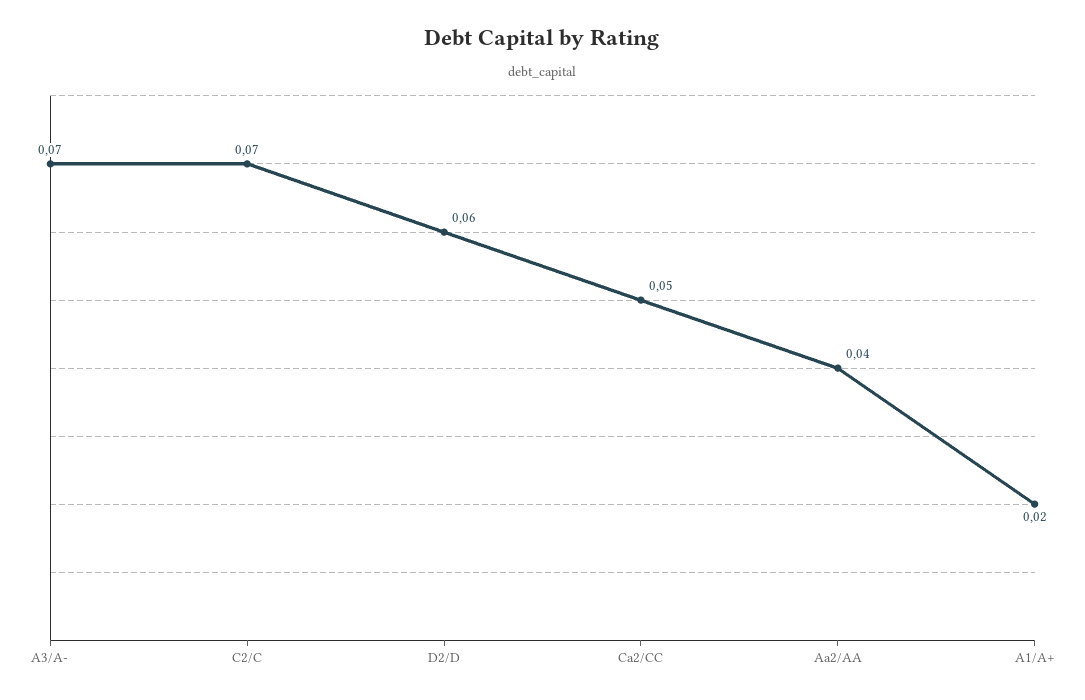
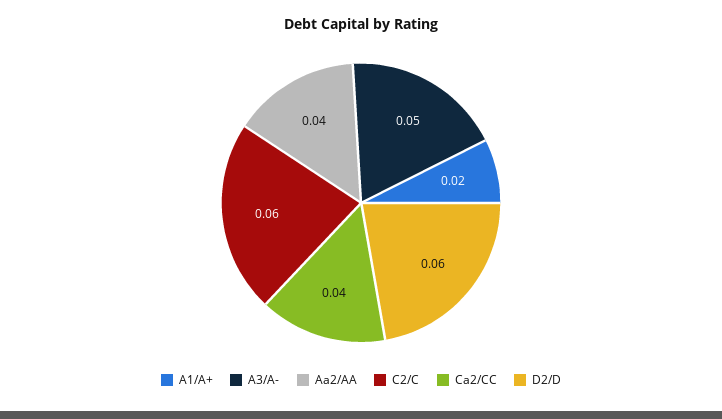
  {
-   "A3/A-": 0.07,
+   "A3/A-": 0.05,
-   "C2/C": 0.07,
+   "C2/C": 0.06,
    "D2/D": 0.06,
-   "Ca2/CC": 0.05,
+   "Ca2/CC": 0.04,
    "Aa2/AA": 0.04,
    "A1/A+": 0.02
  }

